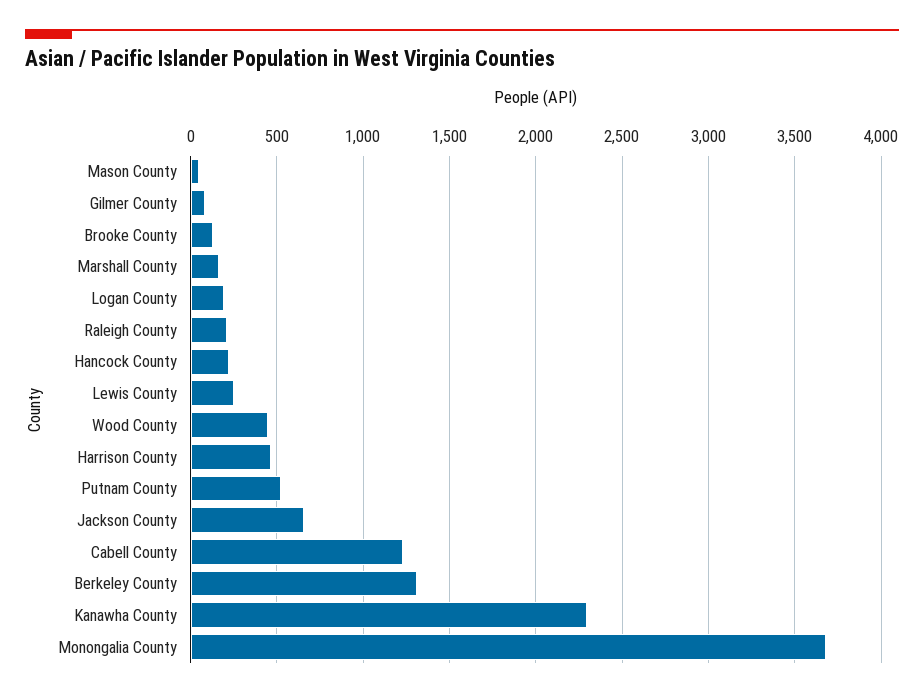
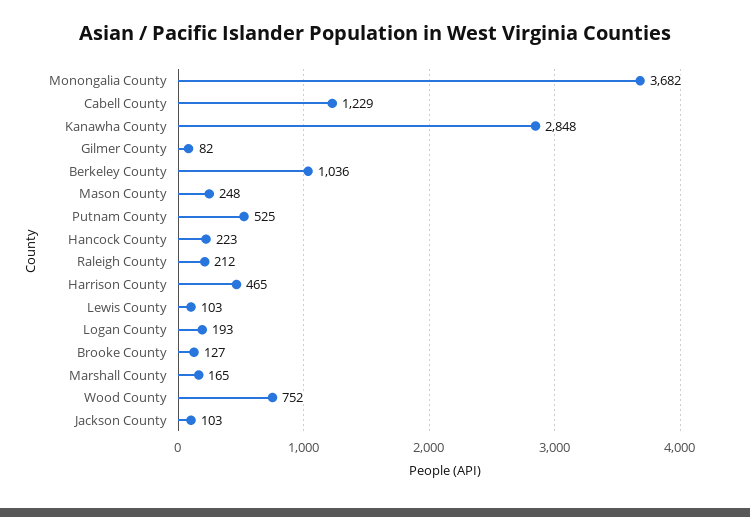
  {
-   "Mason County": 50,
+   "Mason County": 248,
    "Gilmer County": 82,
    "Brooke County": 127,
    "Marshall County": 165,
    "Logan County": 193,
    "Raleigh County": 212,
    "Hancock County": 223,
-   "Lewis County": 250,
+   "Lewis County": 103,
-   "Wood County": 450,
+   "Wood County": 752,
    "Harrison County": 465,
    "Putnam County": 525,
-   "Jackson County": 650,
+   "Jackson County": 103,
    "Cabell County": 1229,
-   "Berkeley County": 1300,
+   "Berkeley County": 1036,
-   "Kanawha County": 2300,
+   "Kanawha County": 2848,
    "Monongalia County": 3682
  }

